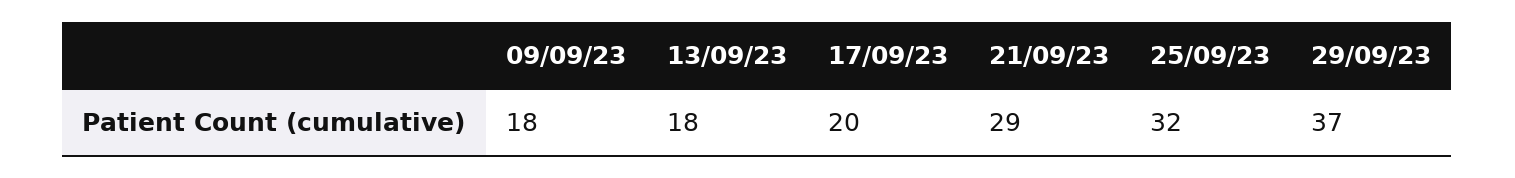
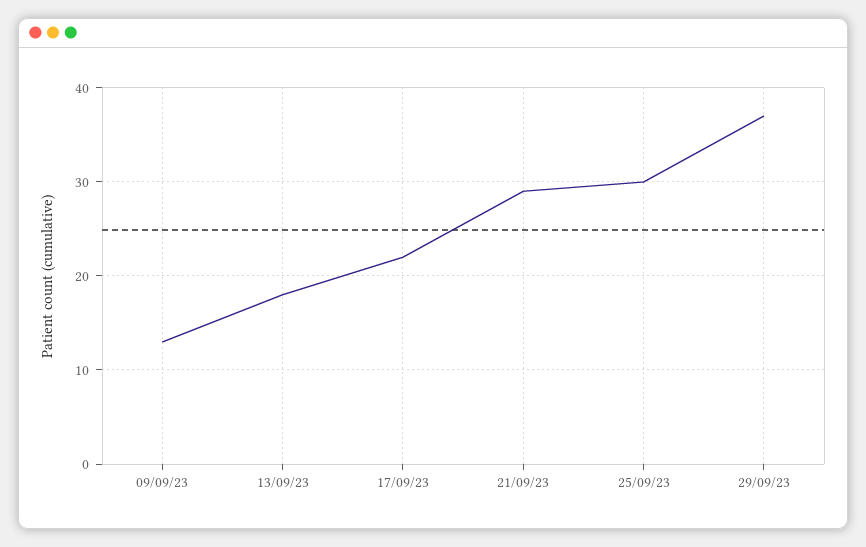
  {
-   "09/09/23": 18,
+   "09/09/23": 13,
    "13/09/23": 18,
-   "17/09/23": 20,
+   "17/09/23": 22,
    "21/09/23": 29,
-   "25/09/23": 32,
+   "25/09/23": 30,
    "29/09/23": 37
  }

